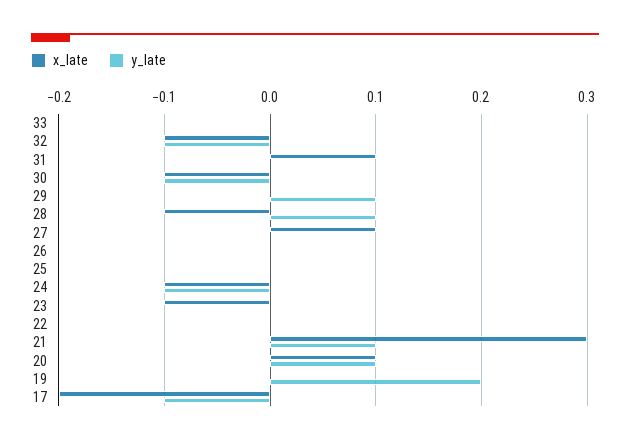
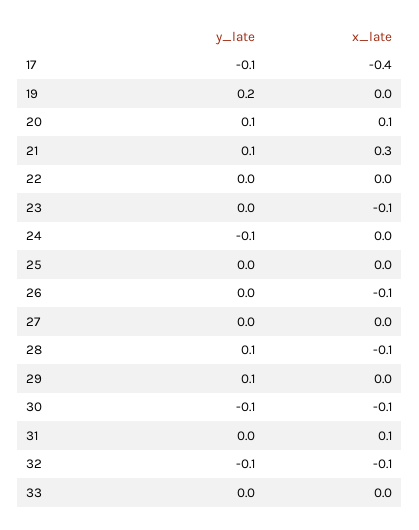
  {
    "x_late": {
      "33": 0,
      "32": -0.1,
      "31": 0.1,
      "30": -0.1,
      "29": 0,
      "28": -0.1,
-     "27": 0.1,
+     "27": 0,
-     "26": 0,
+     "26": -0.1,
      "25": 0,
-     "24": -0.1,
+     "24": 0,
      "23": -0.1,
      "22": 0,
      "21": 0.3,
      "20": 0.1,
      "19": 0,
-     "17": -0.2
+     "17": -0.4
    },
    "y_late": {
      "33": 0,
      "32": -0.1,
      "31": 0,
      "30": -0.1,
      "29": 0.1,
      "28": 0.1,
      "27": 0,
      "26": 0,
      "25": 0,
      "24": -0.1,
      "23": 0,
      "22": 0,
      "21": 0.1,
      "20": 0.1,
      "19": 0.2,
      "17": -0.1
    }
  }

